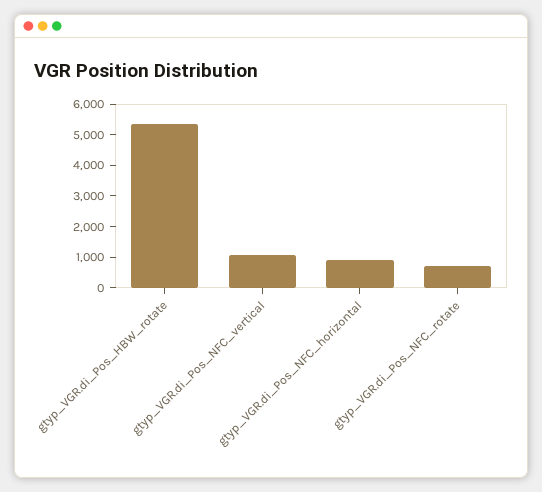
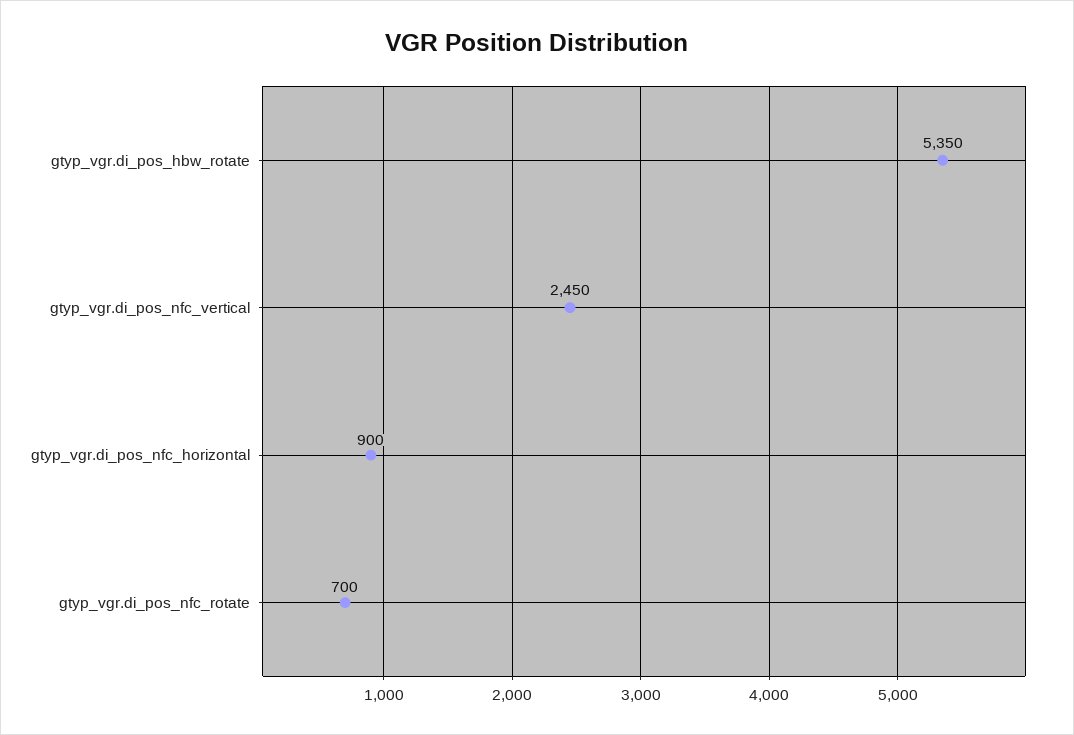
  {
    "gtyp_VGR.di_Pos_HBW_rotate": 5350,
-   "gtyp_VGR.di_Pos_NFC_vertical": 1000,
+   "gtyp_VGR.di_Pos_NFC_vertical": 2450,
    "gtyp_VGR.di_Pos_NFC_horizontal": 900,
    "gtyp_VGR.di_Pos_NFC_rotate": 700
  }

